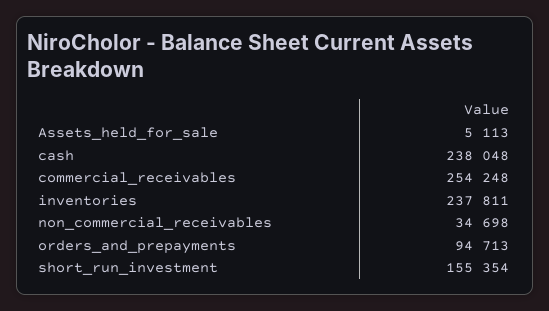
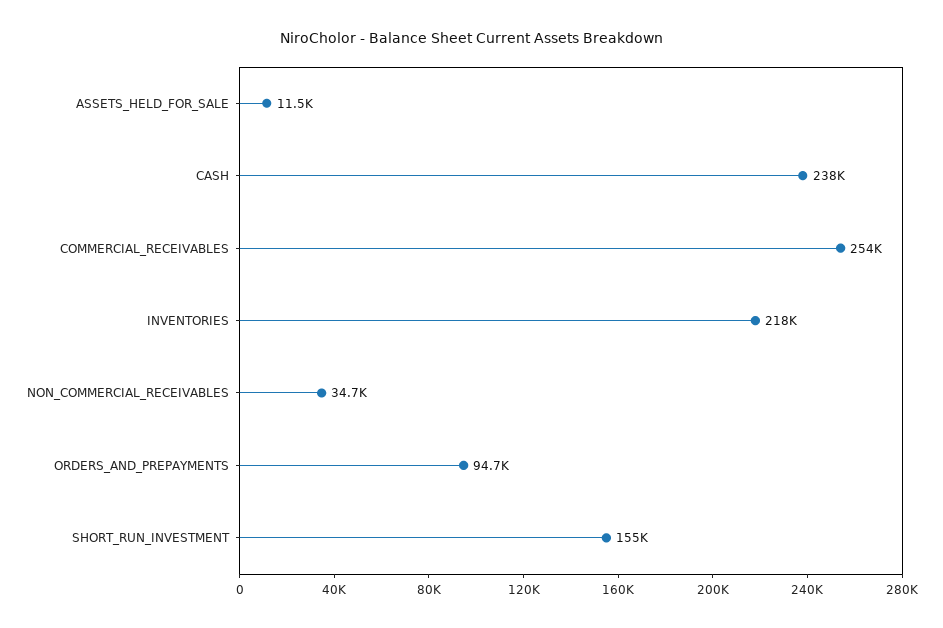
  {
-   "Assets_held_for_sale": 5113,
+   "Assets_held_for_sale": 11500,
    "cash": 238048,
    "commercial_receivables": 254248,
-   "inventories": 237811,
+   "inventories": 218000,
    "non_commercial_receivables": 34698,
    "orders_and_prepayments": 94713,
    "short_run_investment": 155354
  }

